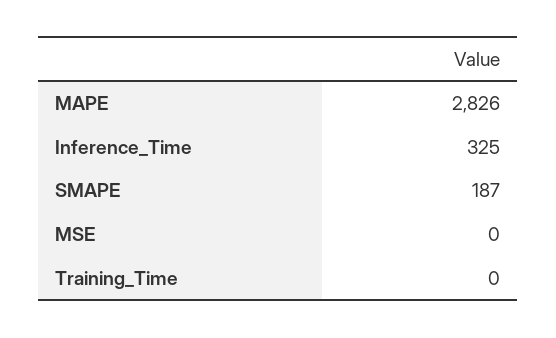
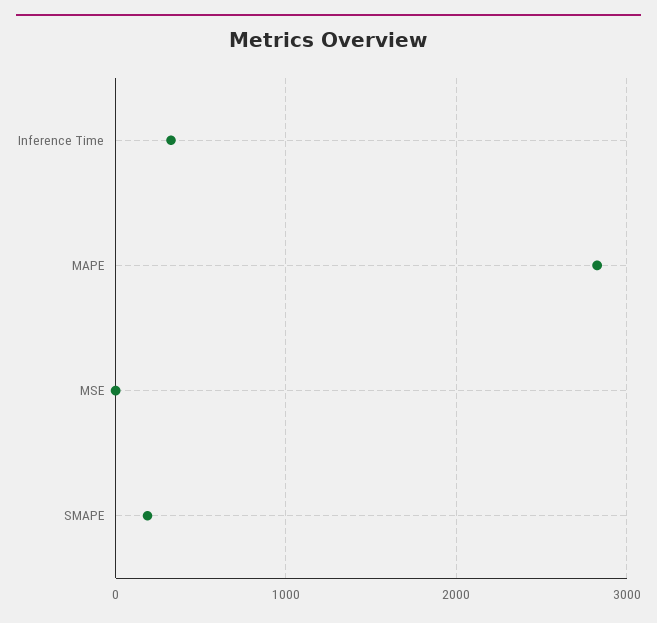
  {
    "MAPE": 2826,
    "Inference_Time": 325,
    "SMAPE": 187,
-   "MSE": 0,
+   "MSE": 0
-   "Training_Time": 0
  }

